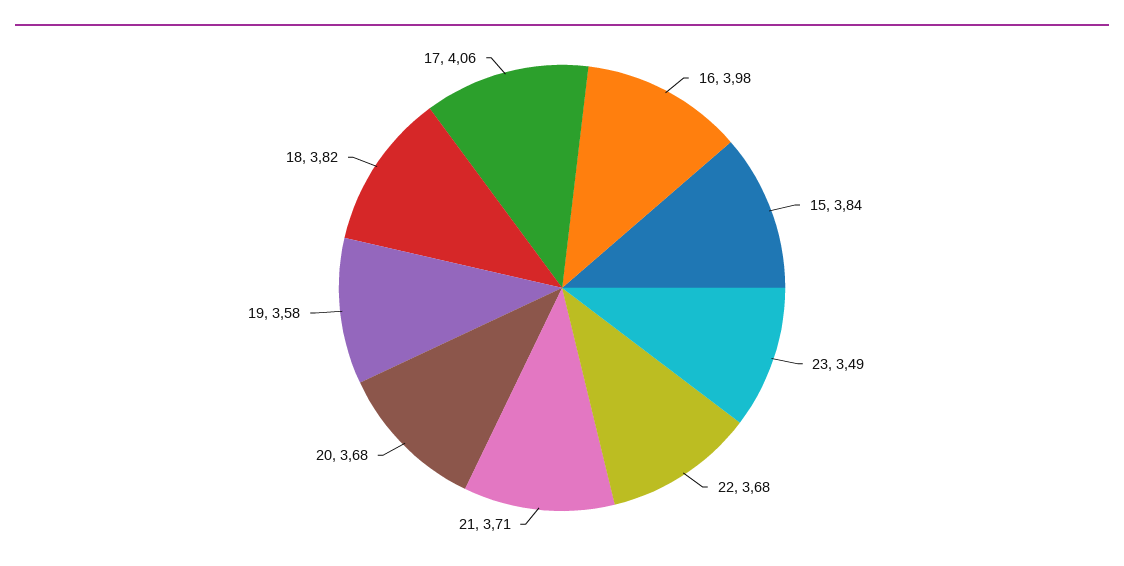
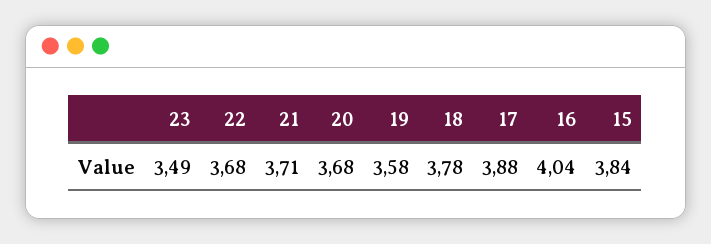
  {
-   "16": 3.98,
+   "16": 4.04,
    "15": 3.84,
    "23": 3.49,
    "22": 3.68,
    "21": 3.71,
    "20": 3.68,
    "19": 3.58,
-   "18": 3.82,
+   "18": 3.78,
-   "17": 4.06
+   "17": 3.88
  }

